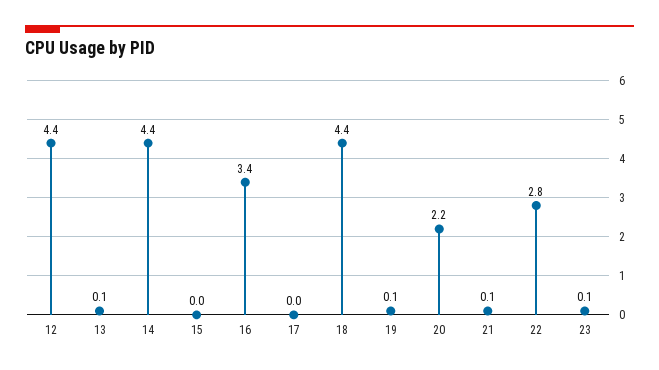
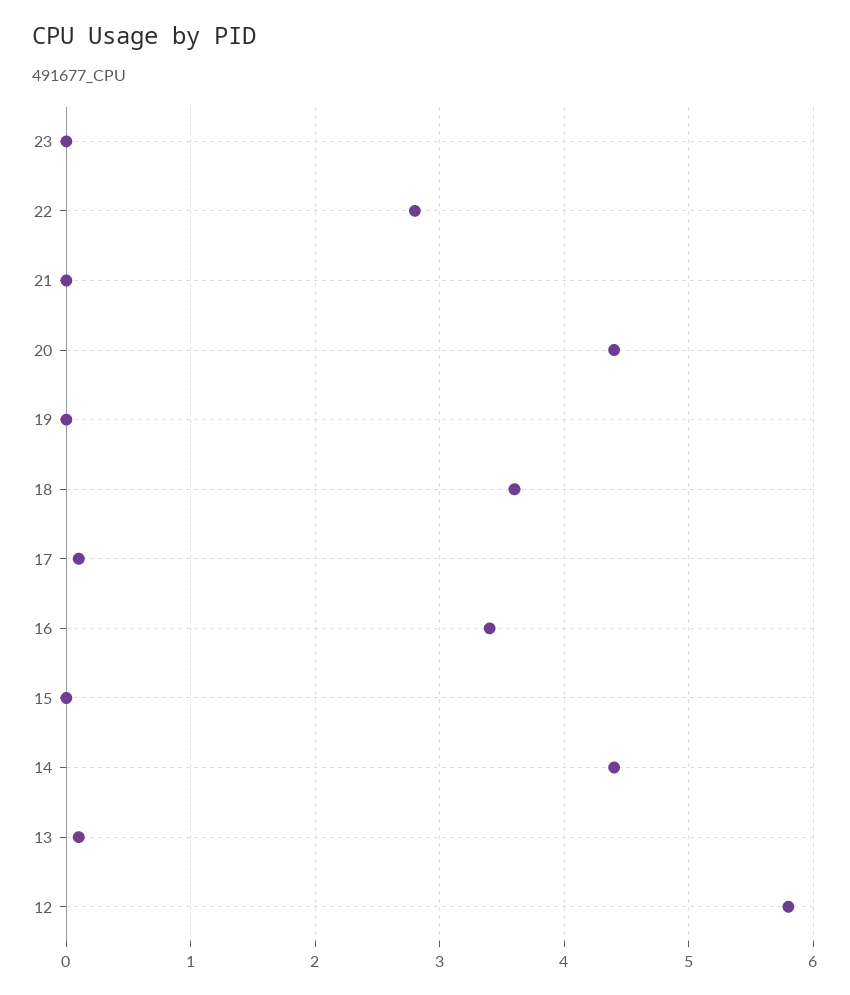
  {
-   "12": 4.4,
+   "12": 5.8,
    "13": 0.1,
    "14": 4.4,
    "15": 0,
    "16": 3.4,
-   "17": 0,
+   "17": 0.1,
-   "18": 4.4,
+   "18": 3.6,
-   "19": 0.1,
+   "19": 0,
-   "20": 2.2,
+   "20": 4.4,
-   "21": 0.1,
+   "21": 0,
    "22": 2.8,
-   "23": 0.1
+   "23": 0
  }

